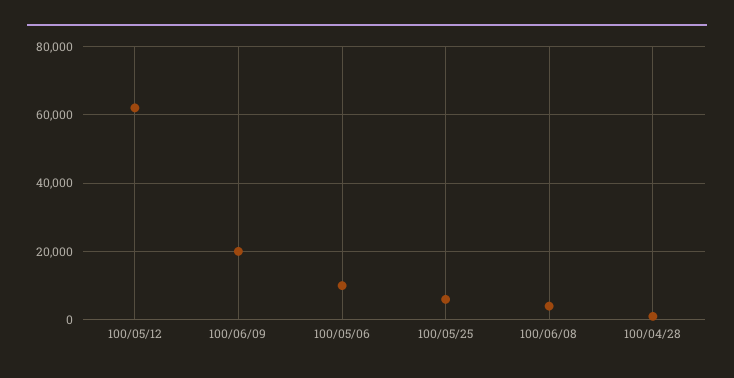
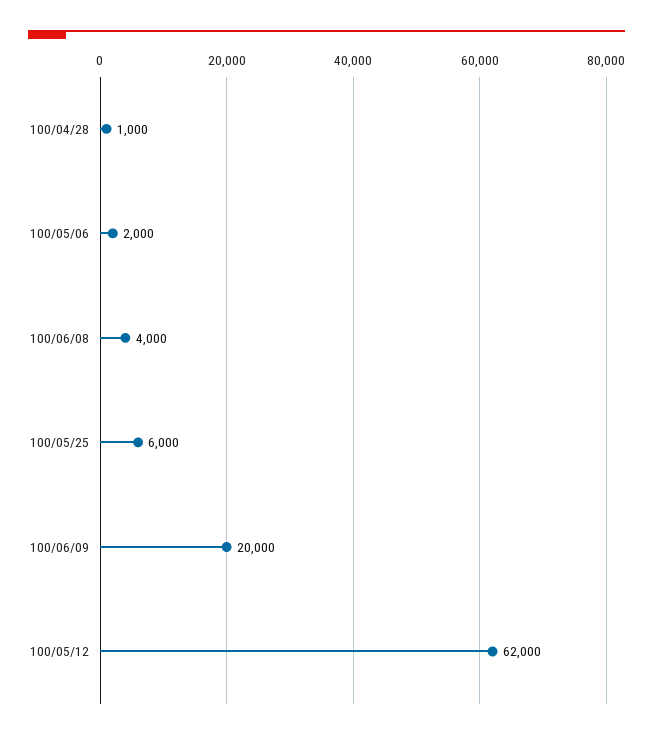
  {
    "100/05/12": 62000,
    "100/06/09": 20000,
-   "100/05/06": 10000,
+   "100/05/06": 2000,
    "100/05/25": 6000,
    "100/06/08": 4000,
    "100/04/28": 1000
  }

